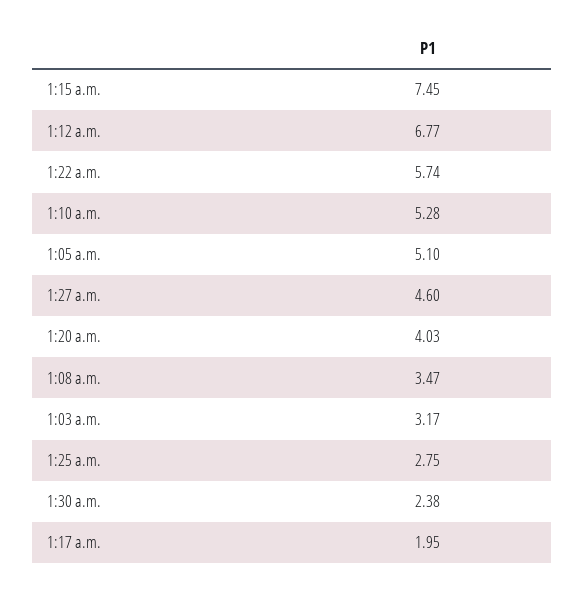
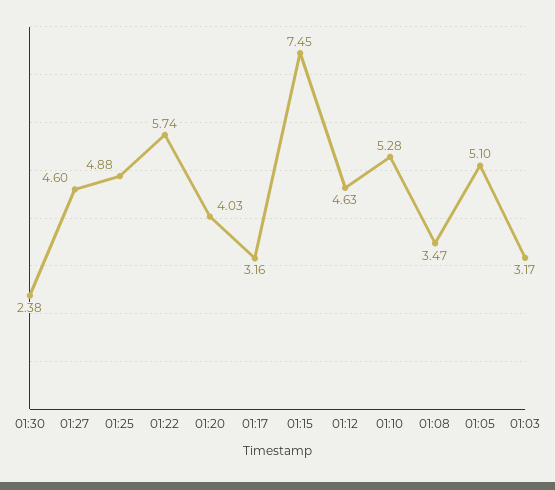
  {
    "1:15 a.m.": 7.45,
-   "1:12 a.m.": 6.77,
+   "1:12 a.m.": 4.63,
    "1:22 a.m.": 5.74,
    "1:10 a.m.": 5.28,
    "1:05 a.m.": 5.1,
    "1:27 a.m.": 4.6,
    "1:20 a.m.": 4.03,
    "1:08 a.m.": 3.47,
    "1:03 a.m.": 3.17,
-   "1:25 a.m.": 2.75,
+   "1:25 a.m.": 4.88,
    "1:30 a.m.": 2.38,
-   "1:17 a.m.": 1.95
+   "1:17 a.m.": 3.16
  }

